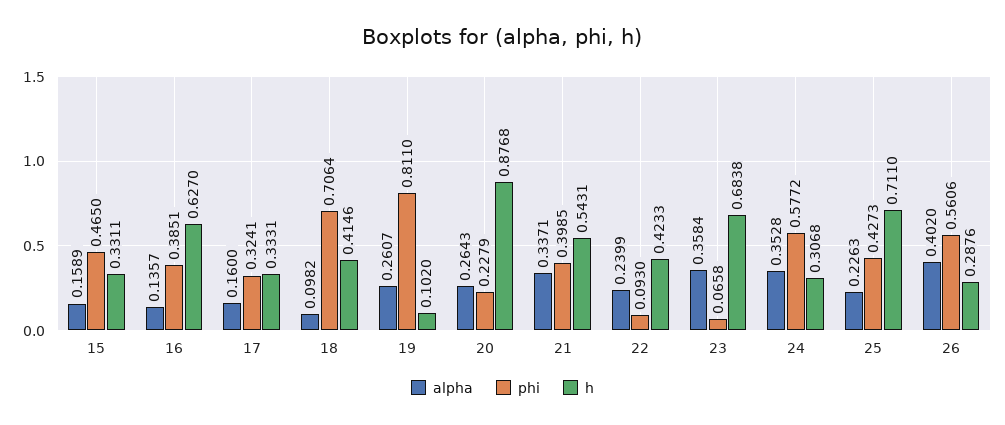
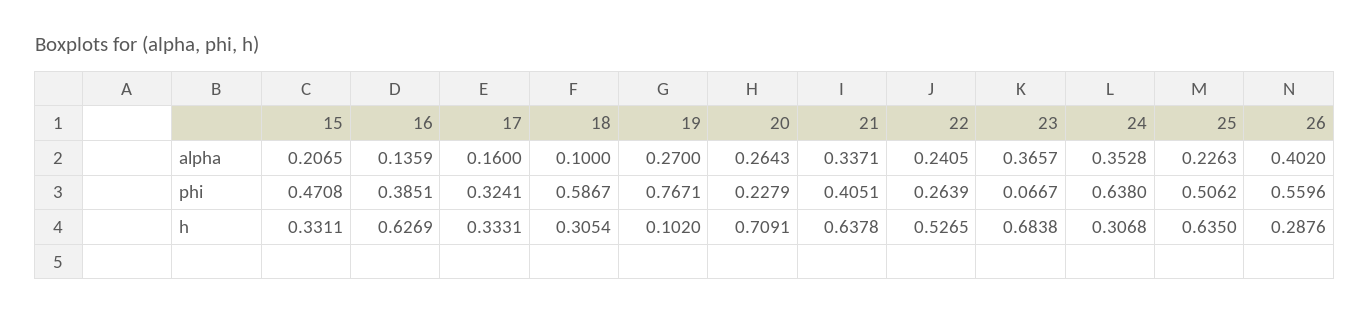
  {
    "alpha": {
-     "15": 0.1589,
+     "15": 0.2065,
-     "16": 0.1357,
+     "16": 0.1359,
      "17": 0.16,
-     "18": 0.0982,
+     "18": 0.1,
-     "19": 0.2607,
+     "19": 0.27,
      "20": 0.2643,
      "21": 0.3371,
-     "22": 0.2399,
+     "22": 0.2405,
-     "23": 0.3584,
+     "23": 0.3657,
      "24": 0.3528,
      "25": 0.2263,
      "26": 0.402
    },
    "phi": {
-     "15": 0.465,
+     "15": 0.4708,
      "16": 0.3851,
      "17": 0.3241,
-     "18": 0.7064,
+     "18": 0.5867,
-     "19": 0.811,
+     "19": 0.7671,
      "20": 0.2279,
-     "21": 0.3985,
+     "21": 0.4051,
-     "22": 0.093,
+     "22": 0.2639,
-     "23": 0.0658,
+     "23": 0.0667,
-     "24": 0.5772,
+     "24": 0.638,
-     "25": 0.4273,
+     "25": 0.5062,
-     "26": 0.5606
+     "26": 0.5596
    },
    "h": {
      "15": 0.3311,
-     "16": 0.627,
+     "16": 0.6269,
      "17": 0.3331,
-     "18": 0.4146,
+     "18": 0.3054,
      "19": 0.102,
-     "20": 0.8768,
+     "20": 0.7091,
-     "21": 0.5431,
+     "21": 0.6378,
-     "22": 0.4233,
+     "22": 0.5265,
      "23": 0.6838,
      "24": 0.3068,
-     "25": 0.711,
+     "25": 0.635,
      "26": 0.2876
    }
  }

